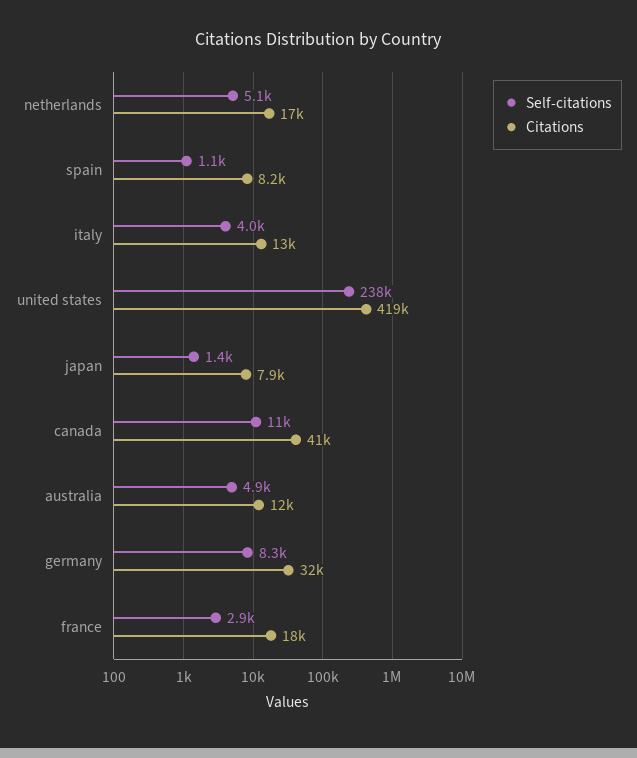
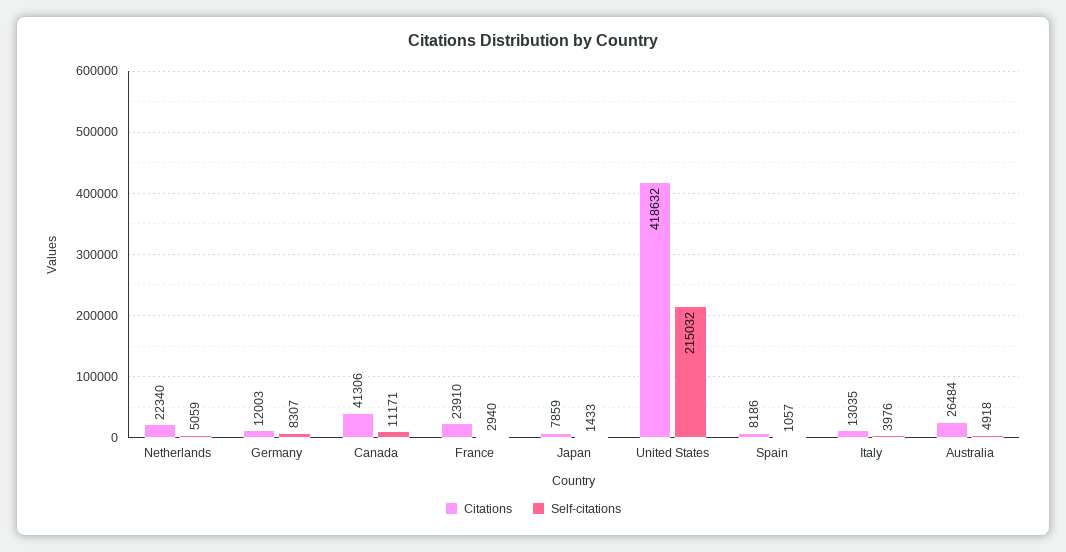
  {
    "Self-citations": {
      "netherlands": 5059,
      "spain": 1057,
      "italy": 3976,
-     "united states": 238000,
+     "united states": 215032,
      "japan": 1433,
      "canada": 11171,
      "australia": 4918,
      "germany": 8307,
      "france": 2940
    },
    "Citations": {
-     "netherlands": 17000,
+     "netherlands": 22340,
      "spain": 8186,
      "italy": 13035,
      "united states": 418632,
      "japan": 7859,
      "canada": 41306,
-     "australia": 12000,
+     "australia": 26484,
-     "germany": 32000,
+     "germany": 12003,
-     "france": 18000
+     "france": 23910
    }
  }

